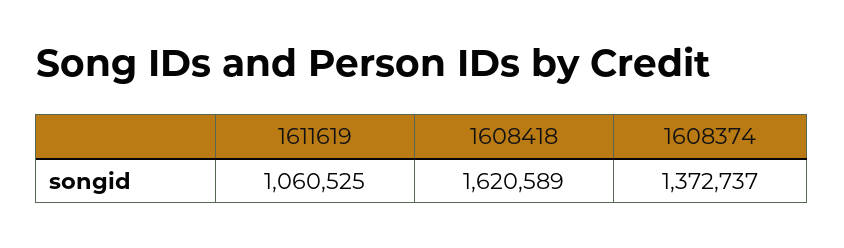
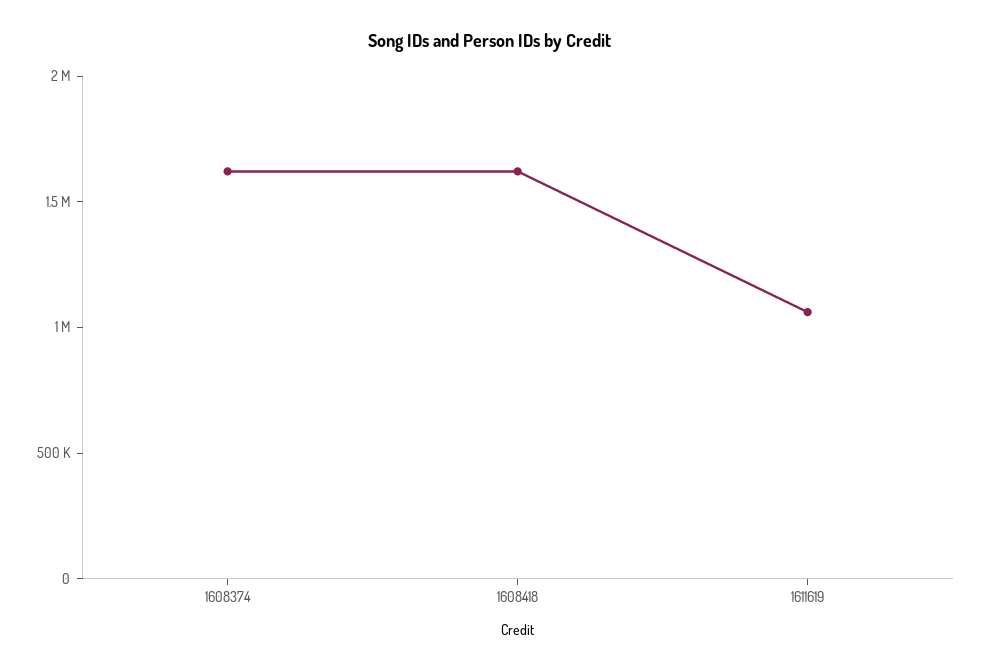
  {
    "1611619": 1060525,
    "1608418": 1620589,
-   "1608374": 1372737
+   "1608374": 1600000
  }

